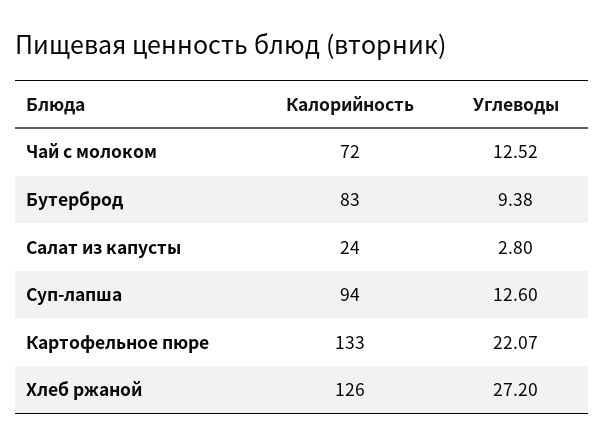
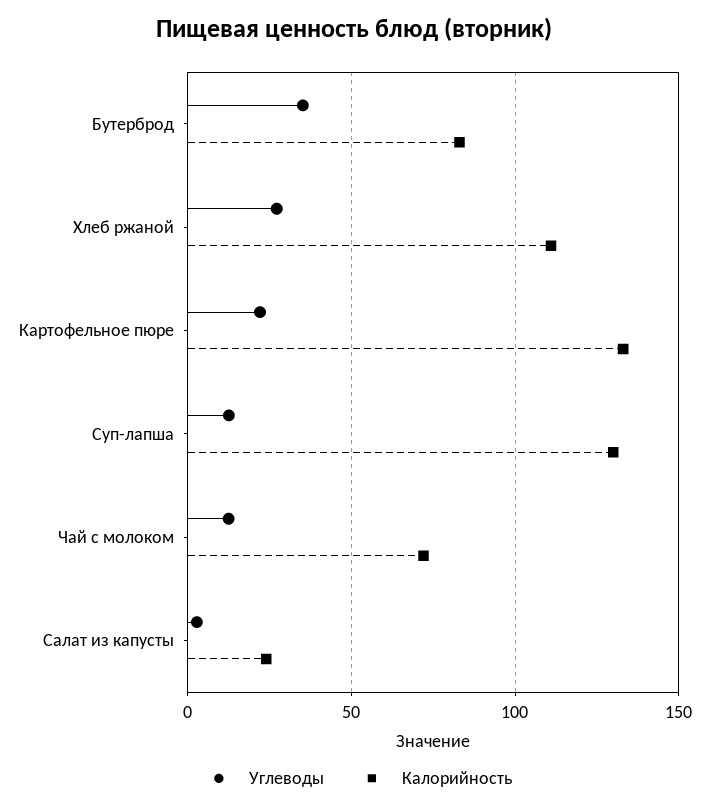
  {
    "Калорийность": {
      "Чай с молоком": 72,
      "Бутерброд": 83,
      "Салат из капусты": 24,
-     "Суп-лапша": 94,
+     "Суп-лапша": 130,
      "Картофельное пюре": 133,
-     "Хлеб ржаной": 126
+     "Хлеб ржаной": 110
    },
    "Углеводы": {
      "Чай с молоком": 12.52,
-     "Бутерброд": 9.38,
+     "Бутерброд": 35,
      "Салат из капусты": 2.8,
      "Суп-лапша": 12.6,
      "Картофельное пюре": 22.07,
      "Хлеб ржаной": 27.2
    }
  }

